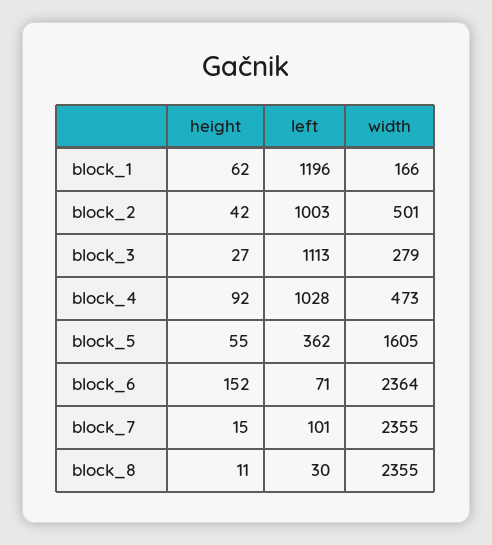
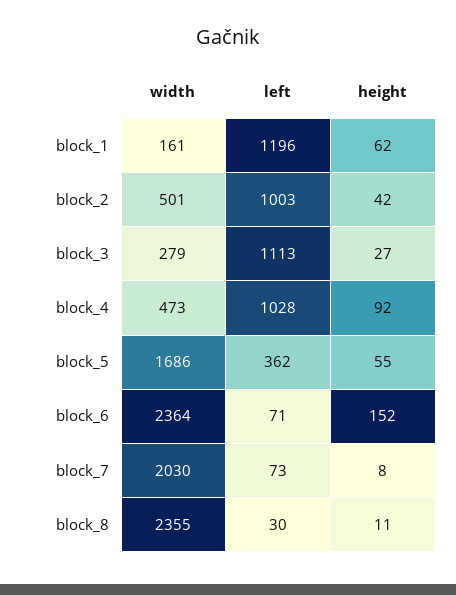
  {
    "height": {
      "block_1": 62,
      "block_2": 42,
      "block_3": 27,
      "block_4": 92,
      "block_5": 55,
      "block_6": 152,
-     "block_7": 15,
+     "block_7": 8,
      "block_8": 11
    },
    "left": {
      "block_1": 1196,
      "block_2": 1003,
      "block_3": 1113,
      "block_4": 1028,
      "block_5": 362,
      "block_6": 71,
-     "block_7": 101,
+     "block_7": 73,
      "block_8": 30
    },
    "width": {
-     "block_1": 166,
+     "block_1": 161,
      "block_2": 501,
      "block_3": 279,
      "block_4": 473,
-     "block_5": 1605,
+     "block_5": 1686,
      "block_6": 2364,
-     "block_7": 2355,
+     "block_7": 2030,
      "block_8": 2355
    }
  }

